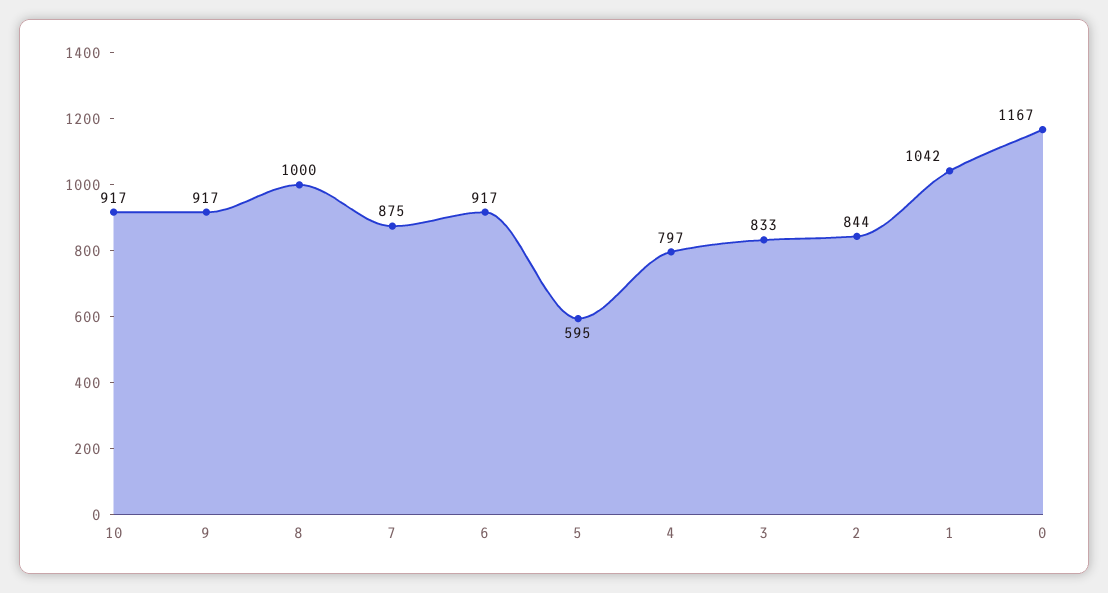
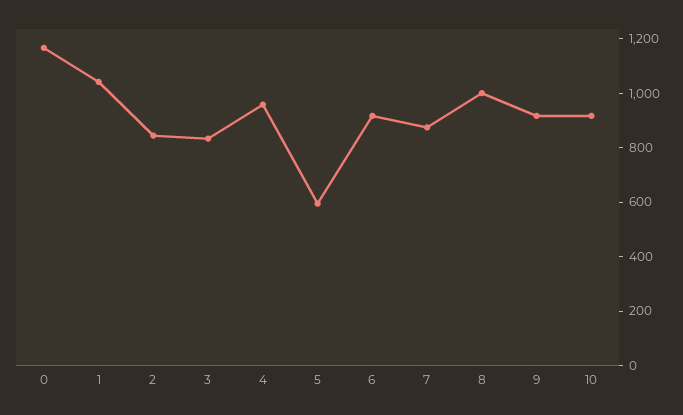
  {
    "10": 917,
    "9": 917,
    "8": 1000,
    "7": 875,
    "6": 917,
    "5": 595,
-   "4": 797,
+   "4": 950,
    "3": 833,
    "2": 844,
    "1": 1042,
    "0": 1167
  }

